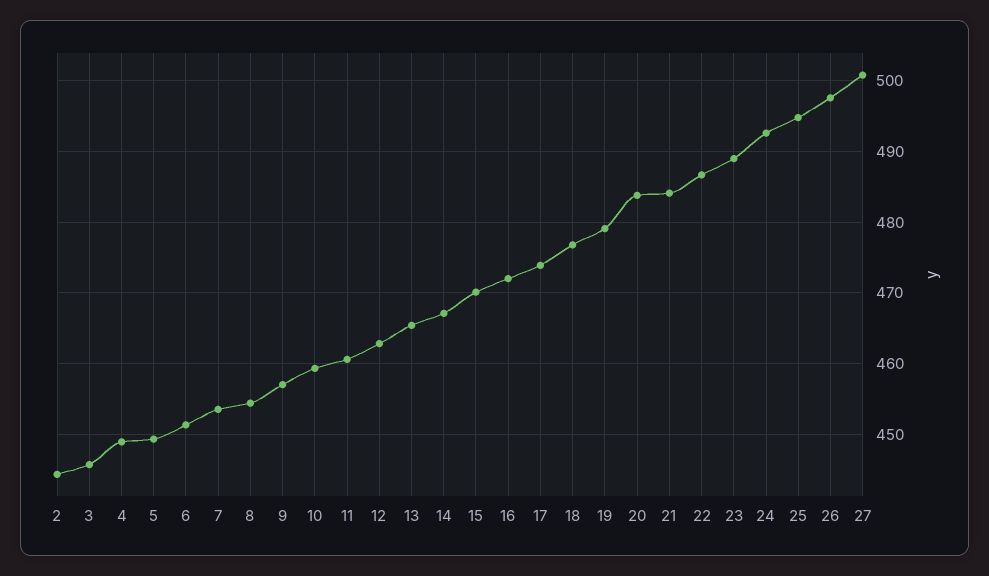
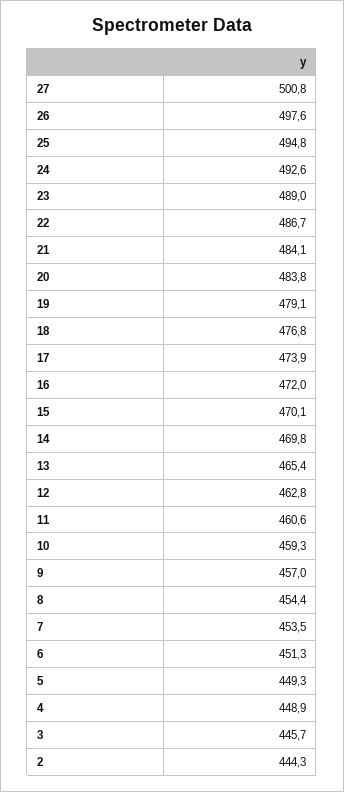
  {
    "2": 444.3,
    "3": 445.7,
    "4": 448.9,
    "5": 449.3,
    "6": 451.3,
    "7": 453.5,
    "8": 454.4,
    "9": 457,
    "10": 459.3,
    "11": 460.6,
    "12": 462.8,
    "13": 465.4,
-   "14": 467,
+   "14": 469.8,
    "15": 470.1,
    "16": 472,
    "17": 473.9,
    "18": 476.8,
    "19": 479.1,
    "20": 483.8,
    "21": 484.1,
    "22": 486.7,
    "23": 489,
    "24": 492.6,
    "25": 494.8,
    "26": 497.6,
    "27": 500.8
  }

